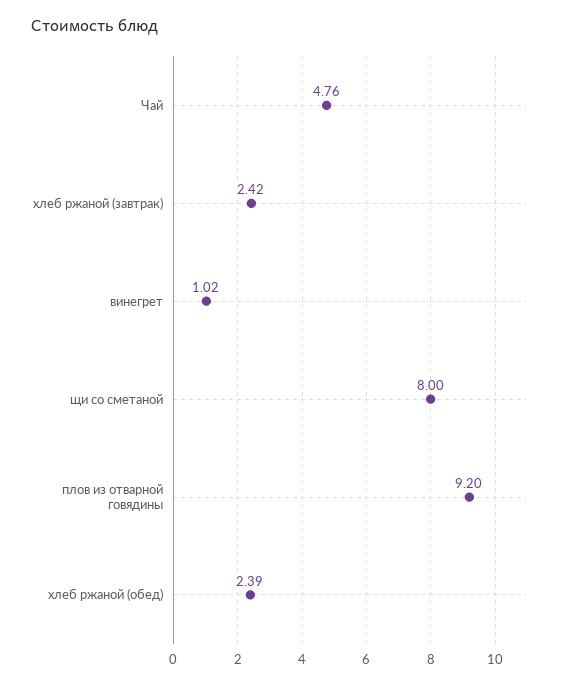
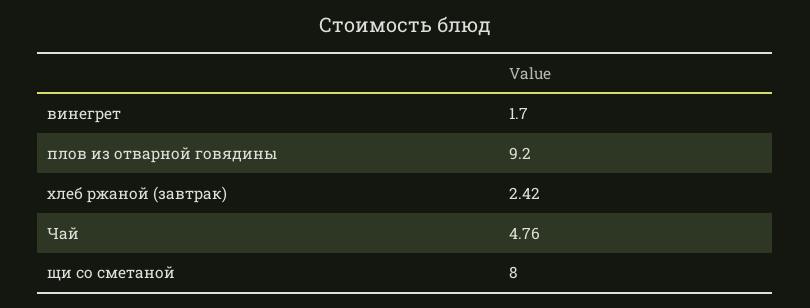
  {
    "Чай": 4.76,
    "хлеб ржаной (завтрак)": 2.42,
-   "винегрет": 1.02,
+   "винегрет": 1.7,
    "щи со сметаной": 8,
-   "плов из отварной говядины": 9.2,
+   "плов из отварной говядины": 9.2
-   "хлеб ржаной (обед)": 2.39
  }

